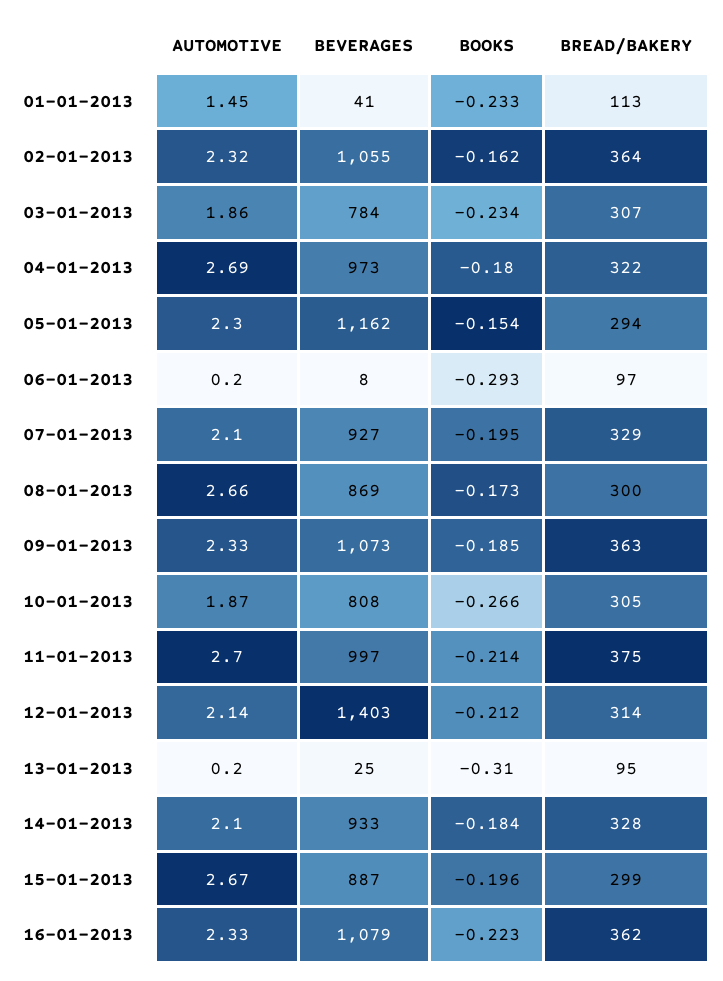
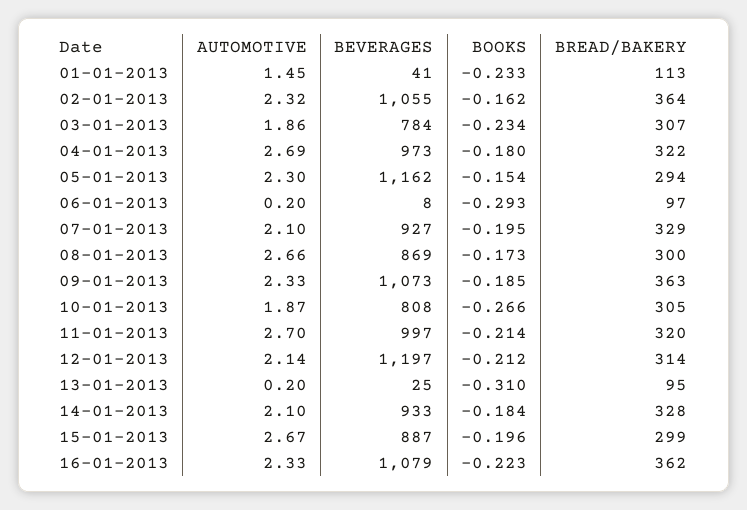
  {
    "AUTOMOTIVE": {
      "01-01-2013": 1.45,
      "02-01-2013": 2.32,
      "03-01-2013": 1.86,
      "04-01-2013": 2.69,
      "05-01-2013": 2.3,
      "06-01-2013": 0.2,
      "07-01-2013": 2.1,
      "08-01-2013": 2.66,
      "09-01-2013": 2.33,
      "10-01-2013": 1.87,
      "11-01-2013": 2.7,
      "12-01-2013": 2.14,
      "13-01-2013": 0.2,
      "14-01-2013": 2.1,
      "15-01-2013": 2.67,
      "16-01-2013": 2.33
    },
    "BEVERAGES": {
      "01-01-2013": 41,
      "02-01-2013": 1055,
      "03-01-2013": 784,
      "04-01-2013": 973,
      "05-01-2013": 1162,
      "06-01-2013": 8,
      "07-01-2013": 927,
      "08-01-2013": 869,
      "09-01-2013": 1073,
      "10-01-2013": 808,
      "11-01-2013": 997,
-     "12-01-2013": 1403,
+     "12-01-2013": 1197,
      "13-01-2013": 25,
      "14-01-2013": 933,
      "15-01-2013": 887,
      "16-01-2013": 1079
    },
    "BOOKS": {
      "01-01-2013": -0.233,
      "02-01-2013": -0.162,
      "03-01-2013": -0.234,
      "04-01-2013": -0.18,
      "05-01-2013": -0.154,
      "06-01-2013": -0.293,
      "07-01-2013": -0.195,
      "08-01-2013": -0.173,
      "09-01-2013": -0.185,
      "10-01-2013": -0.266,
      "11-01-2013": -0.214,
      "12-01-2013": -0.212,
      "13-01-2013": -0.31,
      "14-01-2013": -0.184,
      "15-01-2013": -0.196,
      "16-01-2013": -0.223
    },
    "BREAD/BAKERY": {
      "01-01-2013": 113,
      "02-01-2013": 364,
      "03-01-2013": 307,
      "04-01-2013": 322,
      "05-01-2013": 294,
      "06-01-2013": 97,
      "07-01-2013": 329,
      "08-01-2013": 300,
      "09-01-2013": 363,
      "10-01-2013": 305,
-     "11-01-2013": 375,
+     "11-01-2013": 320,
      "12-01-2013": 314,
      "13-01-2013": 95,
      "14-01-2013": 328,
      "15-01-2013": 299,
      "16-01-2013": 362
    }
  }

